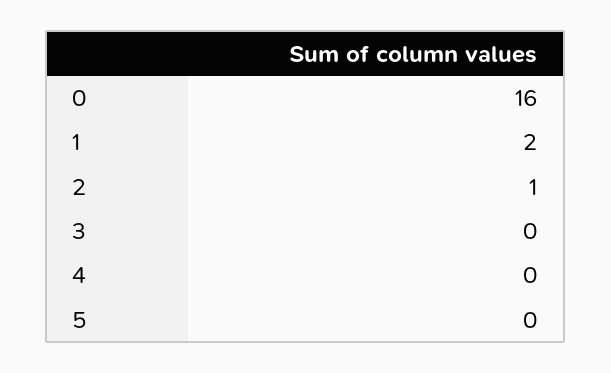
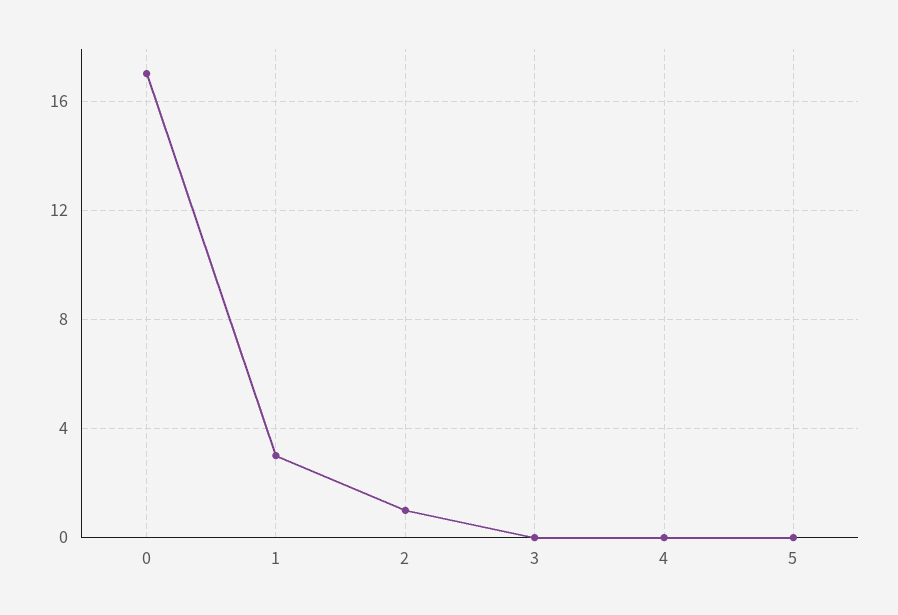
  {
-   "0": 16,
+   "0": 17,
-   "1": 2,
+   "1": 3,
    "2": 1,
    "3": 0,
    "4": 0,
    "5": 0
  }

